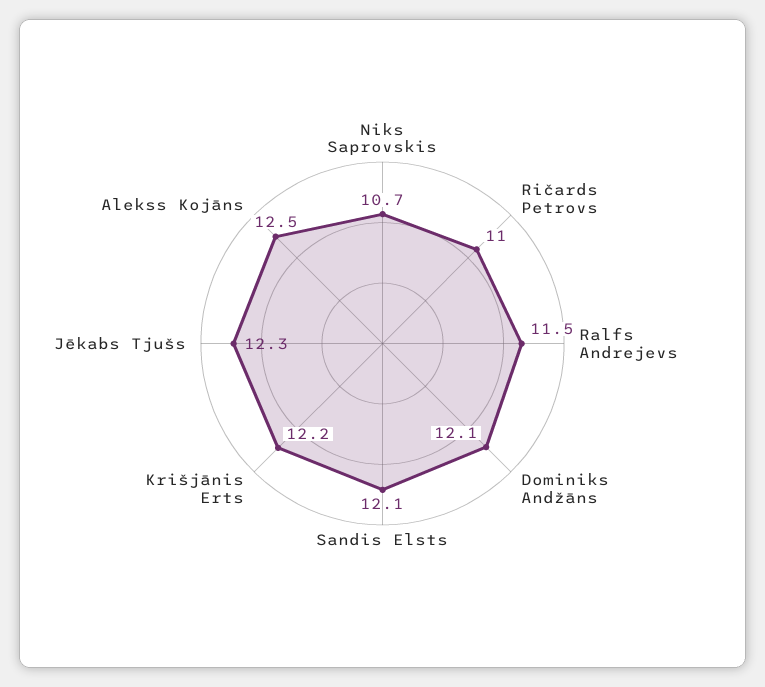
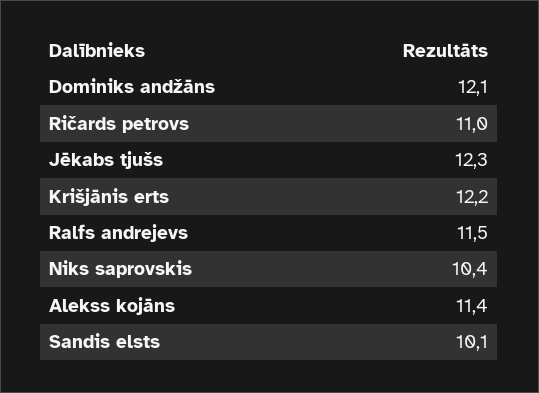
  {
-   "Niks Saprovskis": 10.7,
+   "Niks Saprovskis": 10.4,
    "Ričards Petrovs": 11,
    "Ralfs Andrejevs": 11.5,
    "Dominiks Andžāns": 12.1,
-   "Sandis Elsts": 12.1,
+   "Sandis Elsts": 10.1,
    "Krišjānis Erts": 12.2,
    "Jēkabs Tjušs": 12.3,
-   "Alekss Kojāns": 12.5
+   "Alekss Kojāns": 11.4
  }

